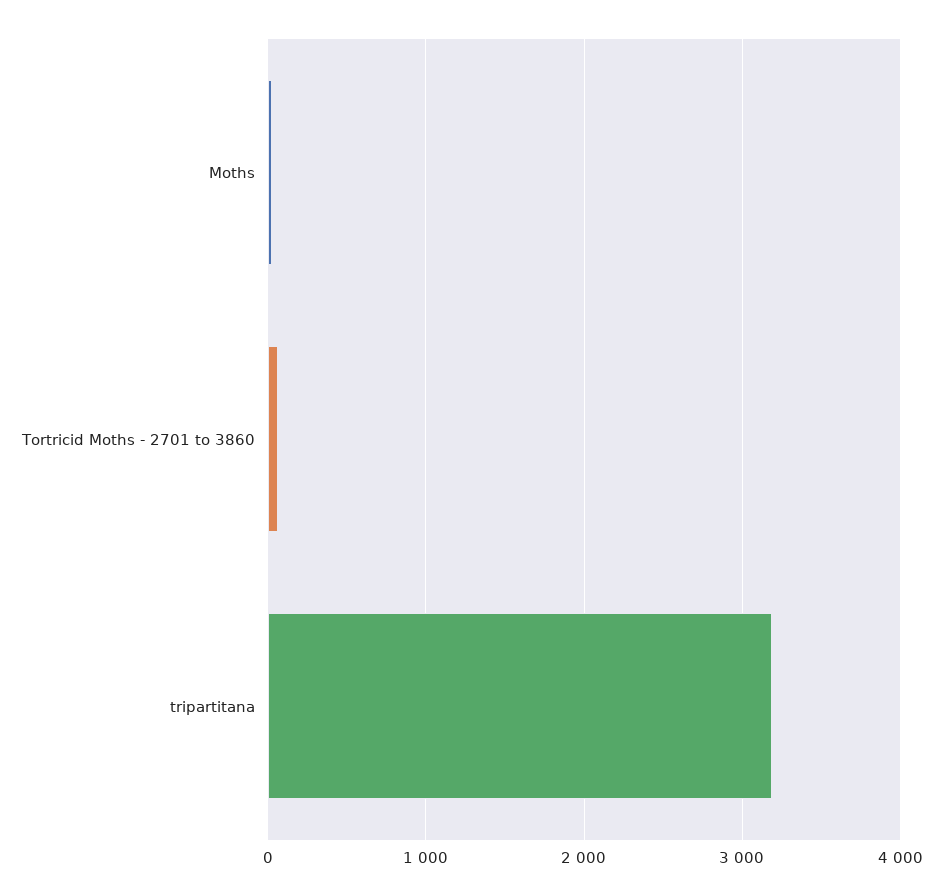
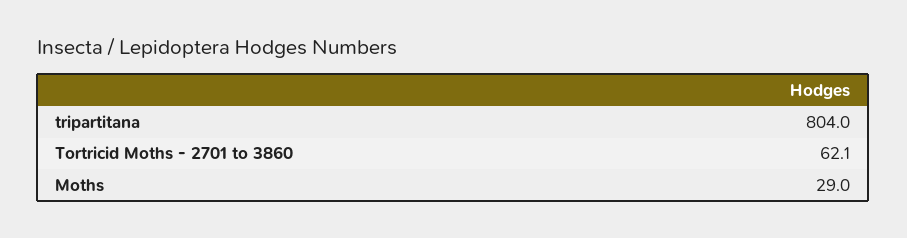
  {
    "Moths": 29,
    "Tortricid Moths - 2701 to 3860": 62.1,
-   "tripartitana": 3200
+   "tripartitana": 804
  }

